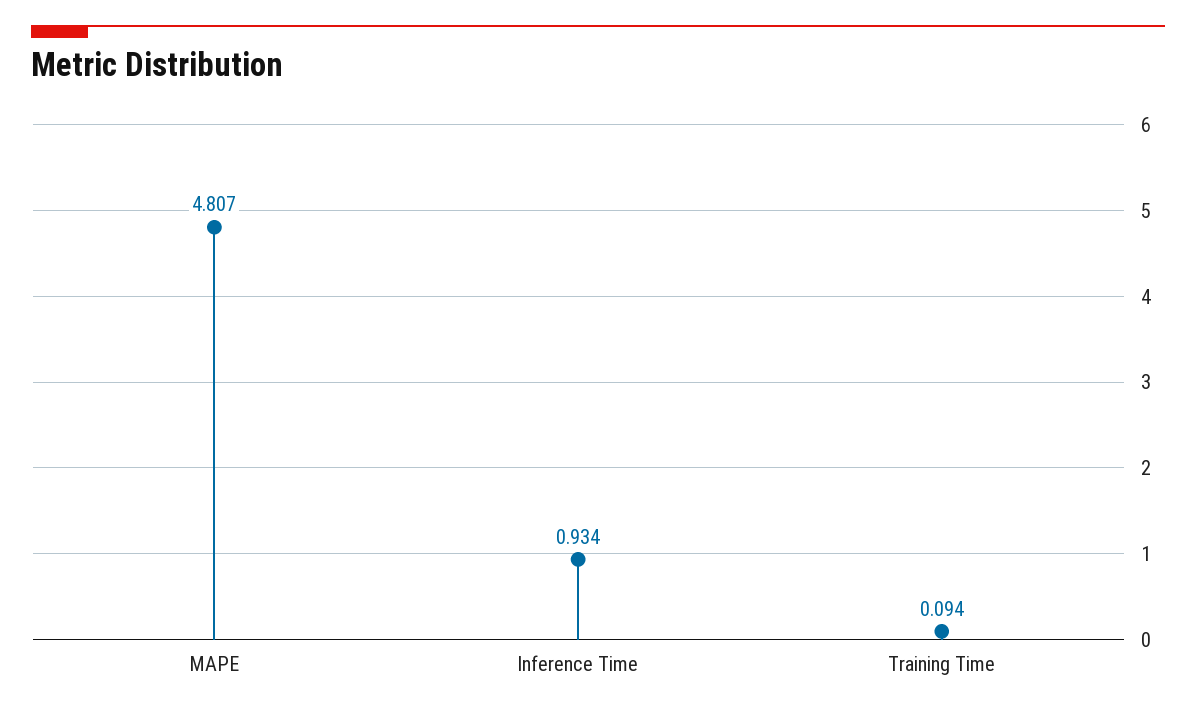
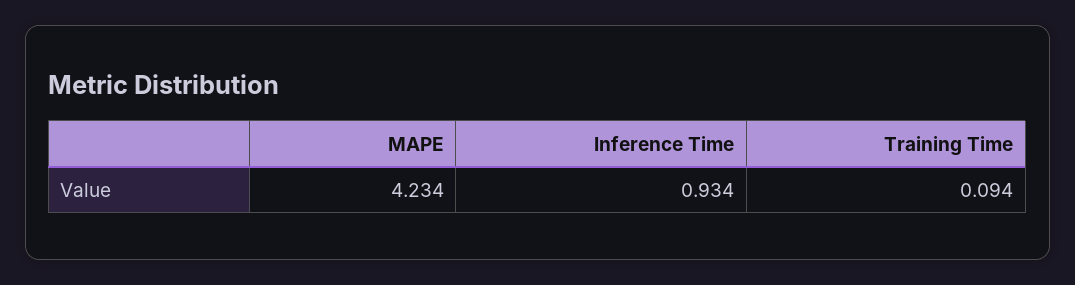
  {
-   "MAPE": 4.807,
+   "MAPE": 4.234,
    "Inference Time": 0.934,
    "Training Time": 0.094
  }

